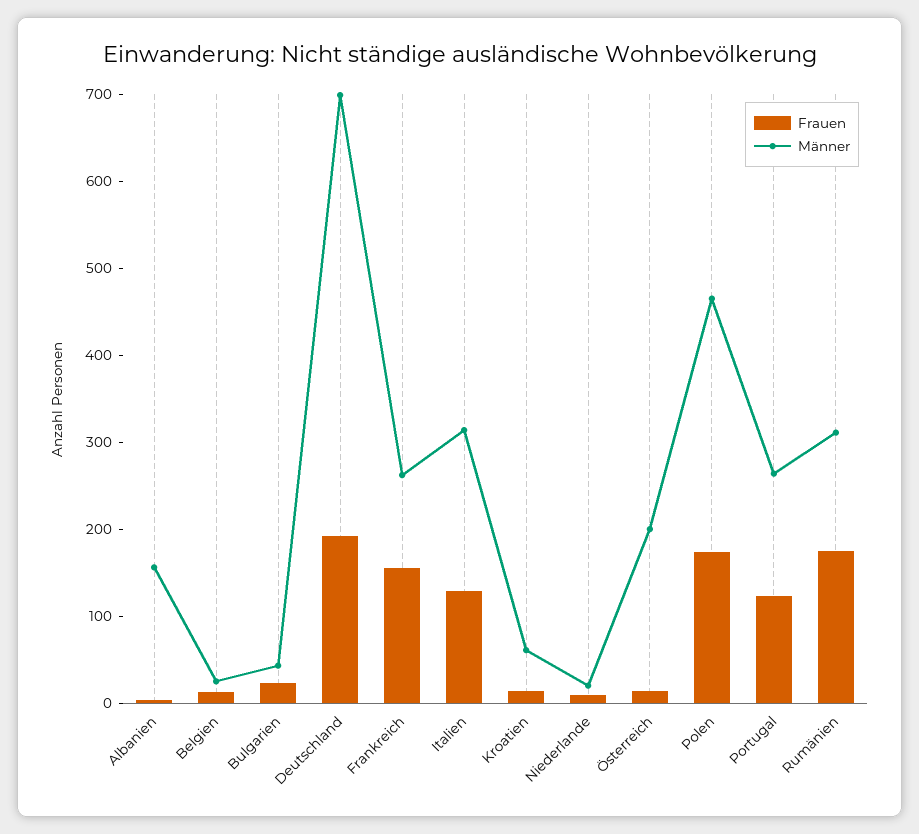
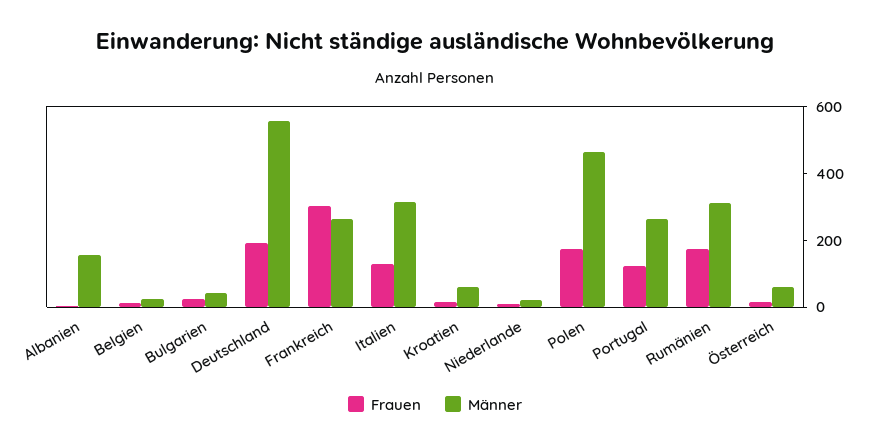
  {
    "Frauen": {
      "Albanien": 0,
      "Belgien": 20,
      "Bulgarien": 20,
      "Deutschland": 200,
-     "Frankreich": 160,
+     "Frankreich": 300,
      "Italien": 120,
      "Kroatien": 20,
      "Niederlande": 0,
      "Österreich": 20,
      "Polen": 180,
      "Portugal": 120,
      "Rumänien": 180
    },
    "Männer": {
      "Albanien": 160,
      "Belgien": 20,
      "Bulgarien": 40,
-     "Deutschland": 700,
+     "Deutschland": 550,
      "Frankreich": 260,
      "Italien": 320,
      "Kroatien": 60,
      "Niederlande": 20,
-     "Österreich": 200,
+     "Österreich": 50,
      "Polen": 460,
      "Portugal": 260,
      "Rumänien": 320
    }
  }

